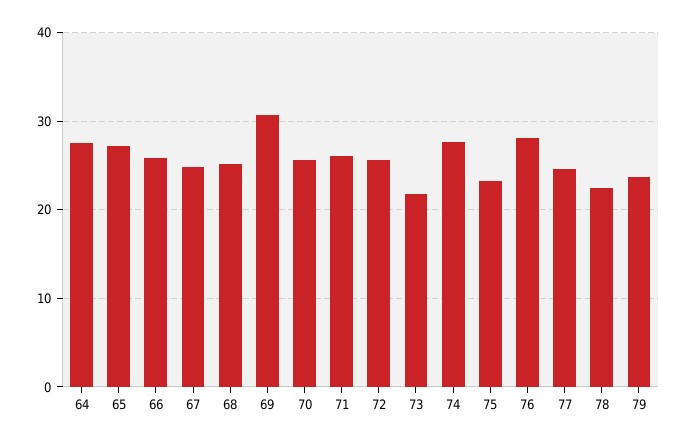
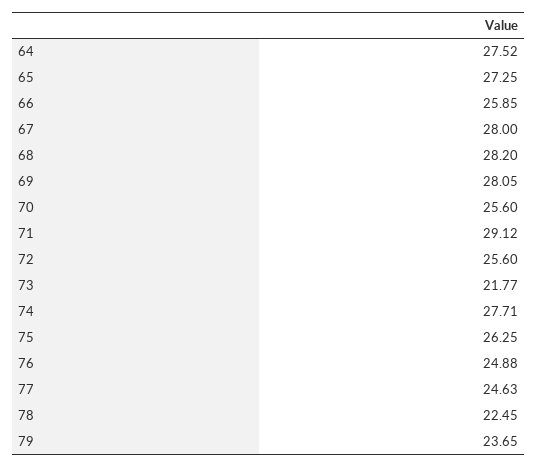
  {
    "64": 27.52,
    "65": 27.25,
    "66": 25.85,
-   "67": 25,
+   "67": 28,
-   "68": 25,
+   "68": 28.2,
-   "69": 31,
+   "69": 28.05,
    "70": 25.6,
-   "71": 26,
+   "71": 29.12,
    "72": 25.6,
    "73": 21.77,
    "74": 27.71,
-   "75": 23,
+   "75": 26.25,
-   "76": 28,
+   "76": 24.88,
    "77": 24.63,
    "78": 22.45,
    "79": 23.65
  }

